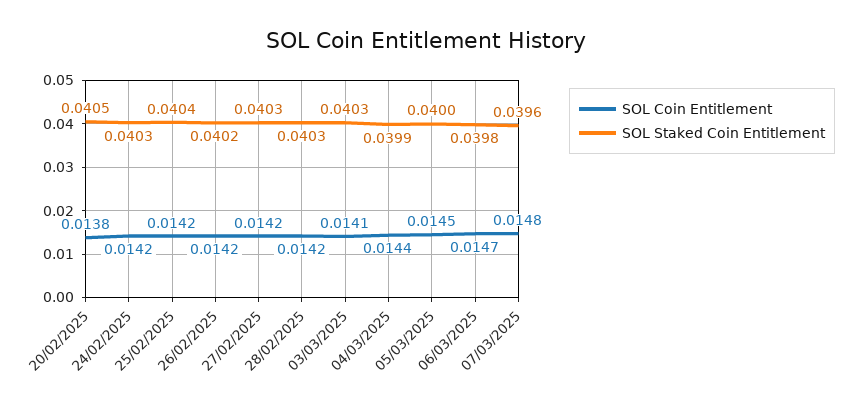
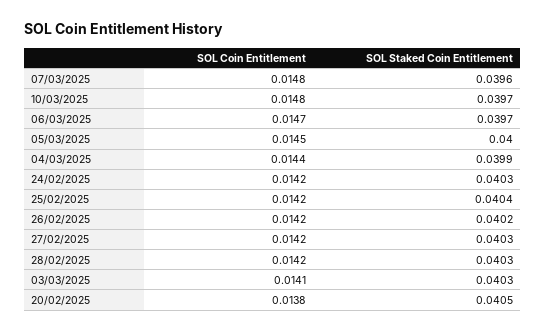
  {
    "SOL Coin Entitlement": {
      "20/02/2025": 0.0138,
      "24/02/2025": 0.0142,
      "25/02/2025": 0.0142,
      "26/02/2025": 0.0142,
      "27/02/2025": 0.0142,
      "28/02/2025": 0.0142,
      "03/03/2025": 0.0141,
      "04/03/2025": 0.0144,
      "05/03/2025": 0.0145,
      "06/03/2025": 0.0147,
-     "07/03/2025": 0.0148
+     "07/03/2025": 0.0148,
+     "10/03/2025": 0.0148
    },
    "SOL Staked Coin Entitlement": {
      "20/02/2025": 0.0405,
      "24/02/2025": 0.0403,
      "25/02/2025": 0.0404,
      "26/02/2025": 0.0402,
      "27/02/2025": 0.0403,
      "28/02/2025": 0.0403,
      "03/03/2025": 0.0403,
      "04/03/2025": 0.0399,
      "05/03/2025": 0.04,
-     "06/03/2025": 0.0398,
+     "06/03/2025": 0.0397,
-     "07/03/2025": 0.0396
+     "07/03/2025": 0.0396,
+     "10/03/2025": 0.0397
    }
  }

